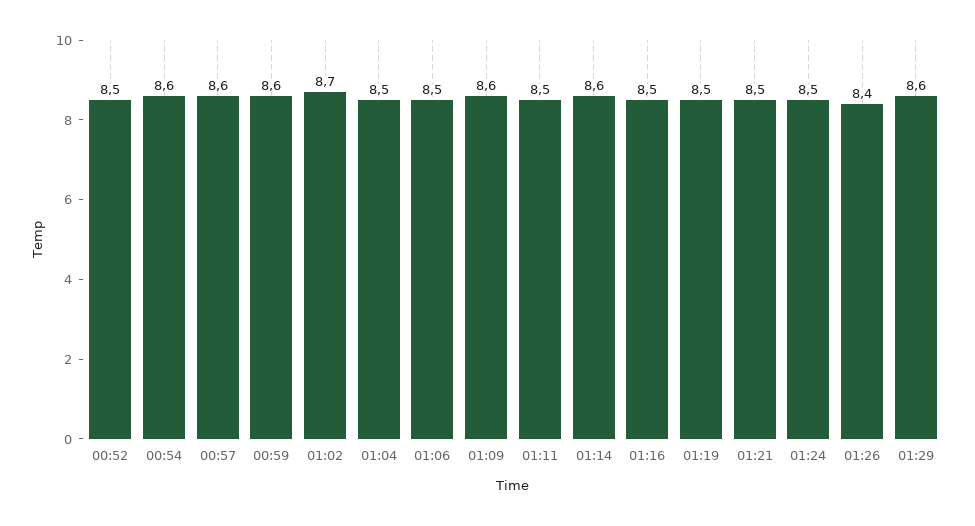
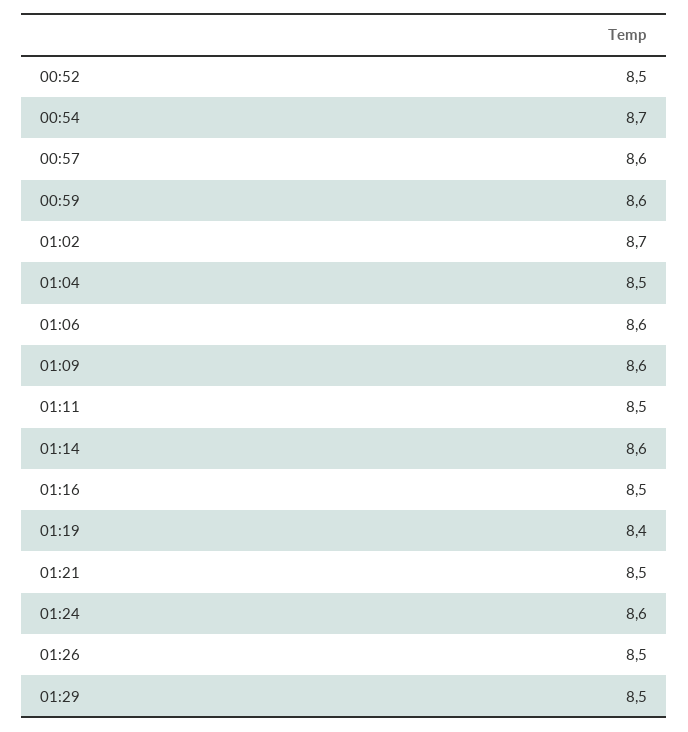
  {
    "00:52": 8.5,
-   "00:54": 8.6,
+   "00:54": 8.7,
    "00:57": 8.6,
    "00:59": 8.6,
    "01:02": 8.7,
    "01:04": 8.5,
-   "01:06": 8.5,
+   "01:06": 8.6,
    "01:09": 8.6,
    "01:11": 8.5,
    "01:14": 8.6,
    "01:16": 8.5,
-   "01:19": 8.5,
+   "01:19": 8.4,
    "01:21": 8.5,
-   "01:24": 8.5,
+   "01:24": 8.6,
-   "01:26": 8.4,
+   "01:26": 8.5,
-   "01:29": 8.6
+   "01:29": 8.5
  }

